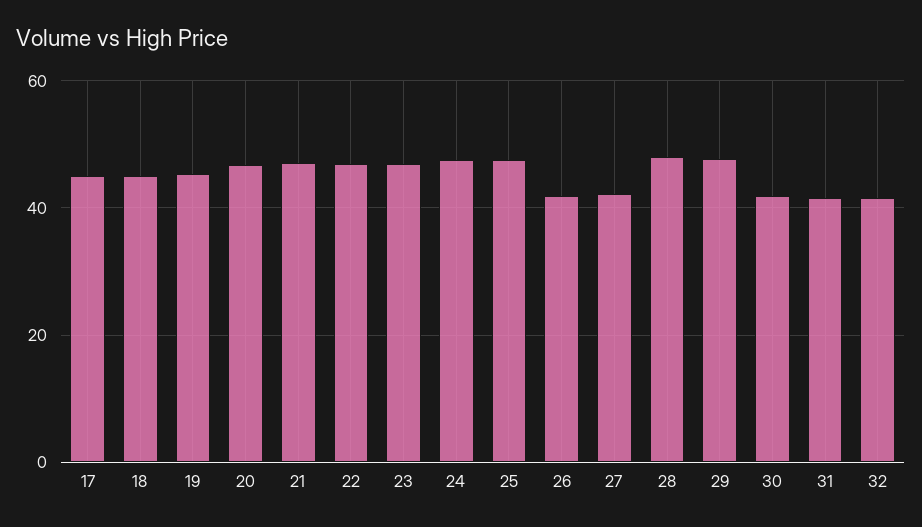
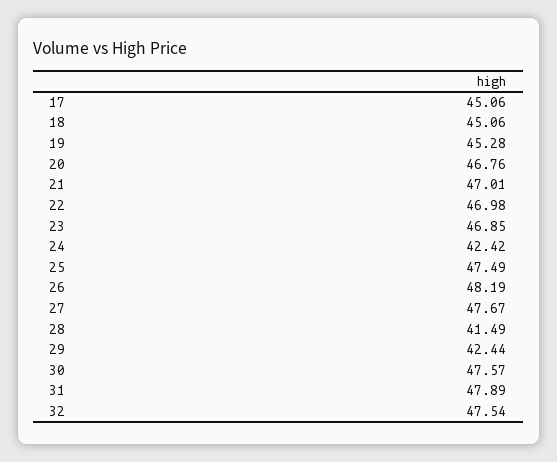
  {
    "17": 45.06,
    "18": 45.06,
    "19": 45.28,
    "20": 46.76,
    "21": 47.01,
    "22": 46.98,
    "23": 46.85,
-   "24": 48,
+   "24": 42.42,
    "25": 47.49,
-   "26": 42,
+   "26": 48.19,
-   "27": 42,
+   "27": 47.67,
-   "28": 48,
+   "28": 41.49,
-   "29": 48,
+   "29": 42.44,
-   "30": 42,
+   "30": 47.57,
-   "31": 42,
+   "31": 47.89,
-   "32": 42
+   "32": 47.54
  }

